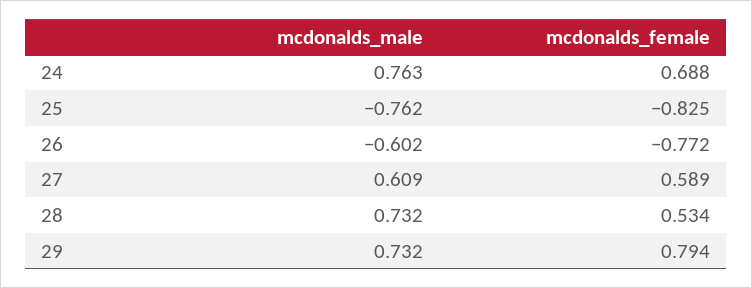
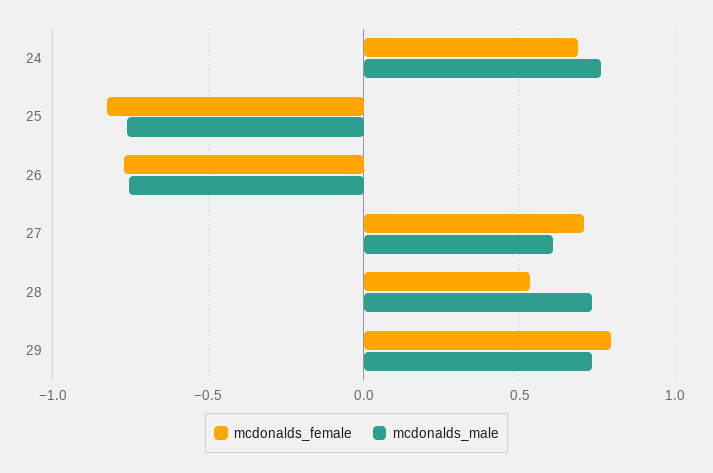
  {
    "mcdonalds_male": {
      "24": 0.763,
      "25": -0.762,
-     "26": -0.602,
+     "26": -0.75,
      "27": 0.609,
      "28": 0.732,
      "29": 0.732
    },
    "mcdonalds_female": {
      "24": 0.688,
      "25": -0.825,
      "26": -0.772,
-     "27": 0.589,
+     "27": 0.7,
      "28": 0.534,
      "29": 0.794
    }
  }

